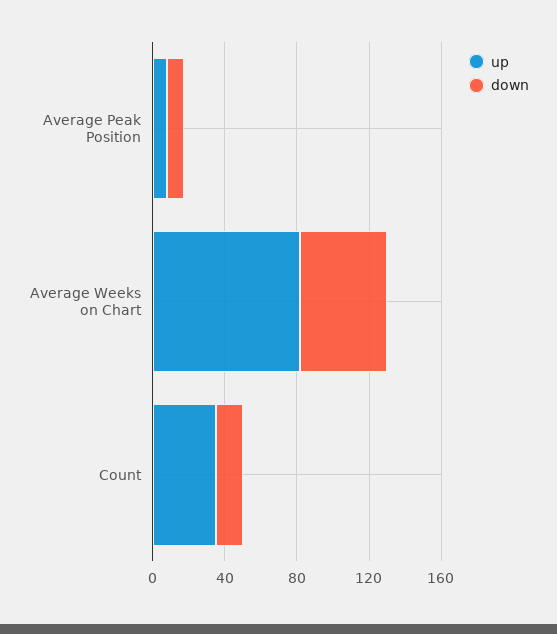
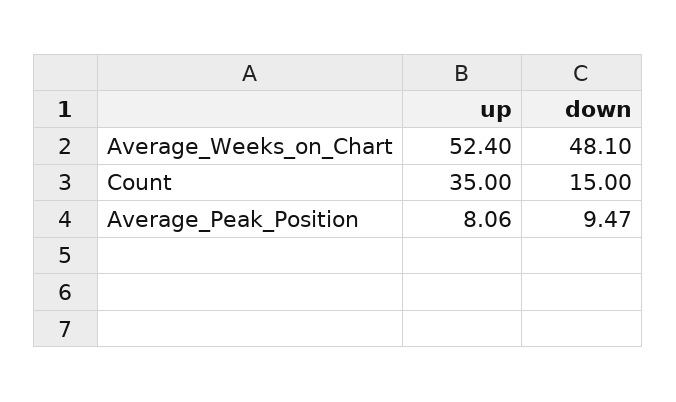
  {
    "up": {
      "Average Peak Position": 8.06,
-     "Average Weeks on Chart": 80,
+     "Average Weeks on Chart": 52.4,
      "Count": 35
    },
    "down": {
      "Average Peak Position": 9.47,
      "Average Weeks on Chart": 48.1,
      "Count": 15
    }
  }

